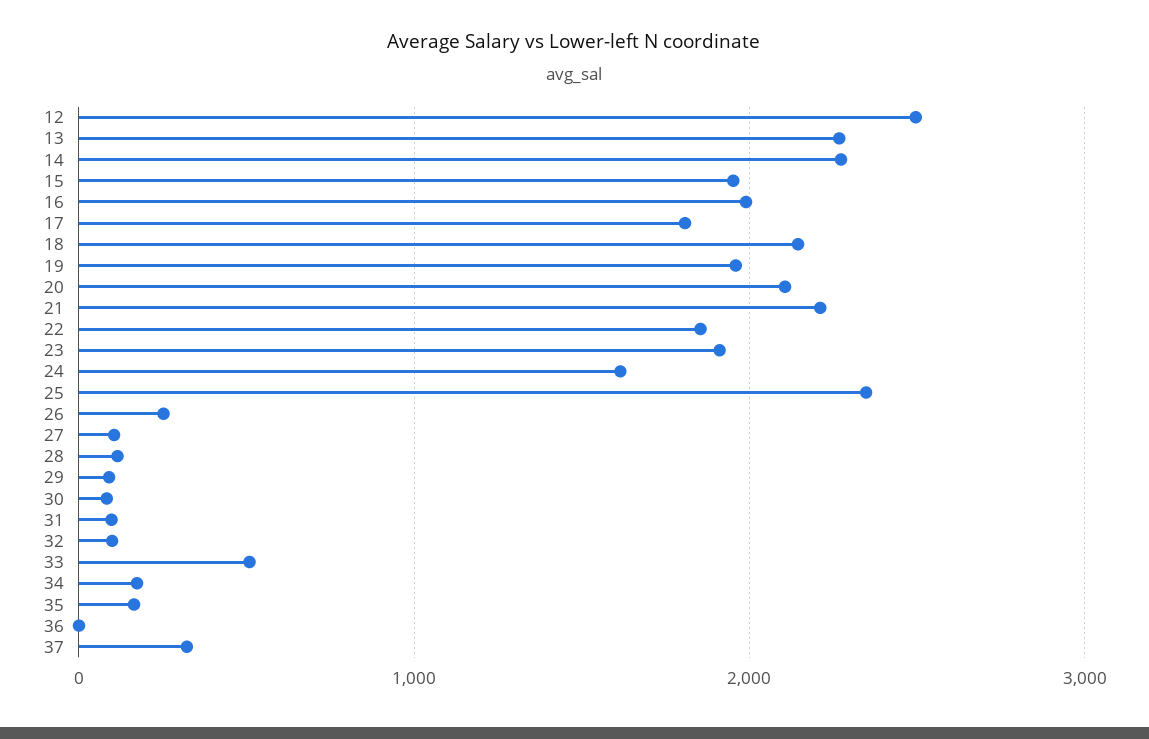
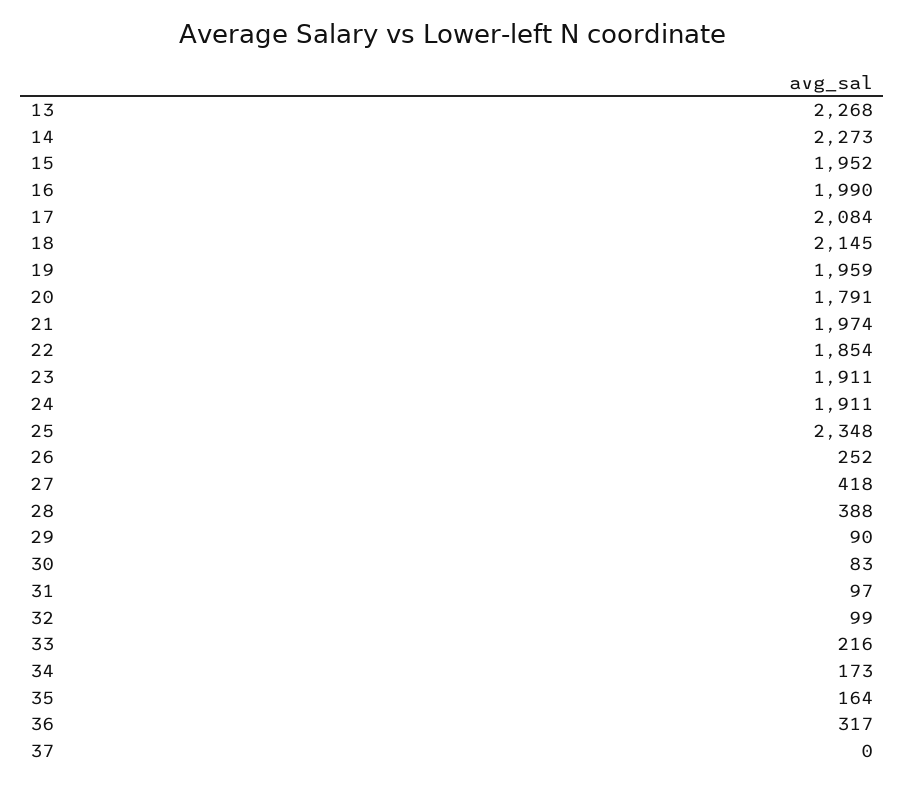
  {
-   "12": 2500,
    "13": 2268,
    "14": 2273,
    "15": 1952,
    "16": 1990,
-   "17": 1800,
+   "17": 2084,
    "18": 2145,
    "19": 1959,
-   "20": 2100,
+   "20": 1791,
-   "21": 2200,
+   "21": 1974,
    "22": 1854,
    "23": 1911,
-   "24": 1600,
+   "24": 1911,
    "25": 2348,
    "26": 252,
-   "27": 100,
+   "27": 418,
-   "28": 100,
+   "28": 388,
    "29": 90,
    "30": 83,
    "31": 97,
    "32": 99,
-   "33": 500,
+   "33": 216,
    "34": 173,
    "35": 164,
-   "36": 0,
+   "36": 317,
-   "37": 300
+   "37": 0
  }

